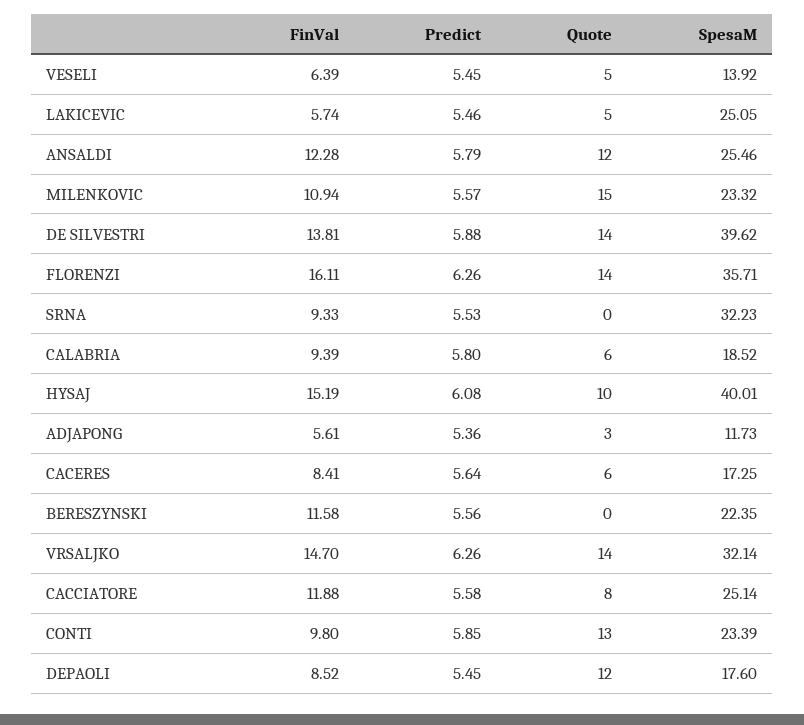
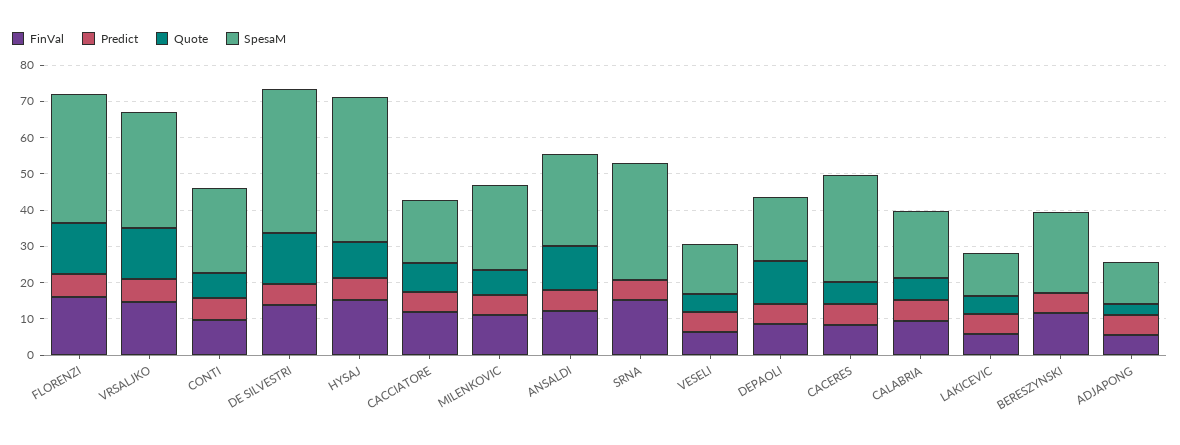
  {
    "FinVal": {
      "VESELI": 6.39,
      "LAKICEVIC": 5.74,
      "ANSALDI": 12.28,
      "MILENKOVIC": 10.94,
      "DE SILVESTRI": 13.81,
      "FLORENZI": 16.11,
-     "SRNA": 9.33,
+     "SRNA": 15,
      "CALABRIA": 9.39,
      "HYSAJ": 15.19,
      "ADJAPONG": 5.61,
      "CACERES": 8.41,
      "BERESZYNSKI": 11.58,
      "VRSALJKO": 14.7,
      "CACCIATORE": 11.88,
      "CONTI": 9.8,
      "DEPAOLI": 8.52
    },
    "Predict": {
      "VESELI": 5.45,
      "LAKICEVIC": 5.46,
      "ANSALDI": 5.79,
      "MILENKOVIC": 5.57,
      "DE SILVESTRI": 5.88,
      "FLORENZI": 6.26,
      "SRNA": 5.53,
      "CALABRIA": 5.8,
      "HYSAJ": 6.08,
      "ADJAPONG": 5.36,
      "CACERES": 5.64,
      "BERESZYNSKI": 5.56,
      "VRSALJKO": 6.26,
      "CACCIATORE": 5.58,
      "CONTI": 5.85,
      "DEPAOLI": 5.45
    },
    "Quote": {
      "VESELI": 5,
      "LAKICEVIC": 5,
      "ANSALDI": 12,
-     "MILENKOVIC": 15,
+     "MILENKOVIC": 7.5,
      "DE SILVESTRI": 14,
      "FLORENZI": 14,
      "SRNA": 0,
      "CALABRIA": 6,
      "HYSAJ": 10,
      "ADJAPONG": 3,
      "CACERES": 6,
      "BERESZYNSKI": 0,
      "VRSALJKO": 14,
      "CACCIATORE": 8,
-     "CONTI": 13,
+     "CONTI": 7.5,
      "DEPAOLI": 12
    },
    "SpesaM": {
      "VESELI": 13.92,
-     "LAKICEVIC": 25.05,
+     "LAKICEVIC": 12.5,
      "ANSALDI": 25.46,
      "MILENKOVIC": 23.32,
      "DE SILVESTRI": 39.62,
      "FLORENZI": 35.71,
      "SRNA": 32.23,
      "CALABRIA": 18.52,
      "HYSAJ": 40.01,
      "ADJAPONG": 11.73,
-     "CACERES": 17.25,
+     "CACERES": 30,
      "BERESZYNSKI": 22.35,
      "VRSALJKO": 32.14,
-     "CACCIATORE": 25.14,
+     "CACCIATORE": 17.5,
      "CONTI": 23.39,
      "DEPAOLI": 17.6
    }
  }

